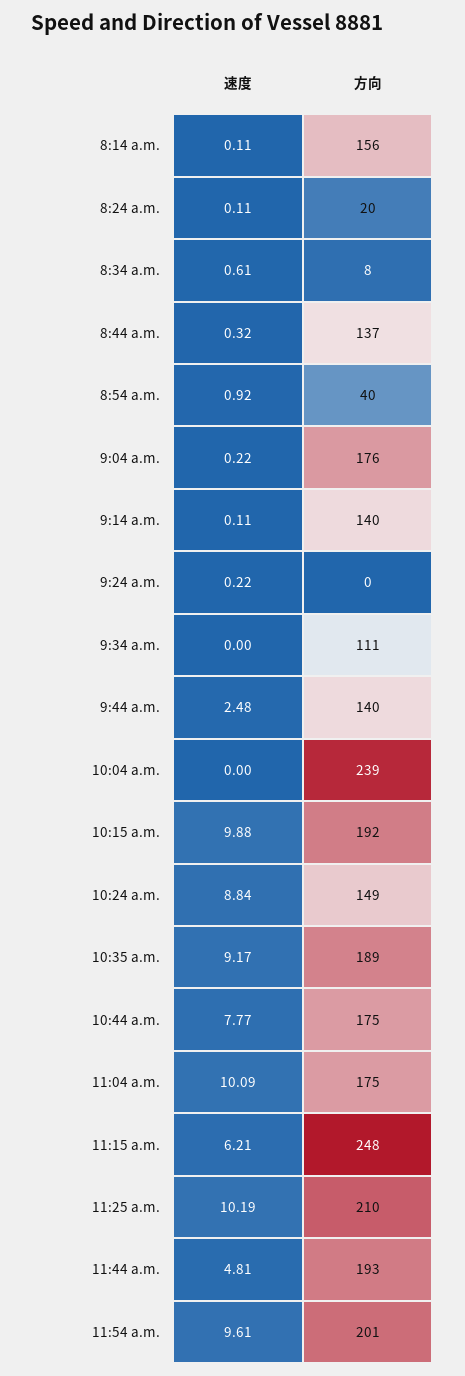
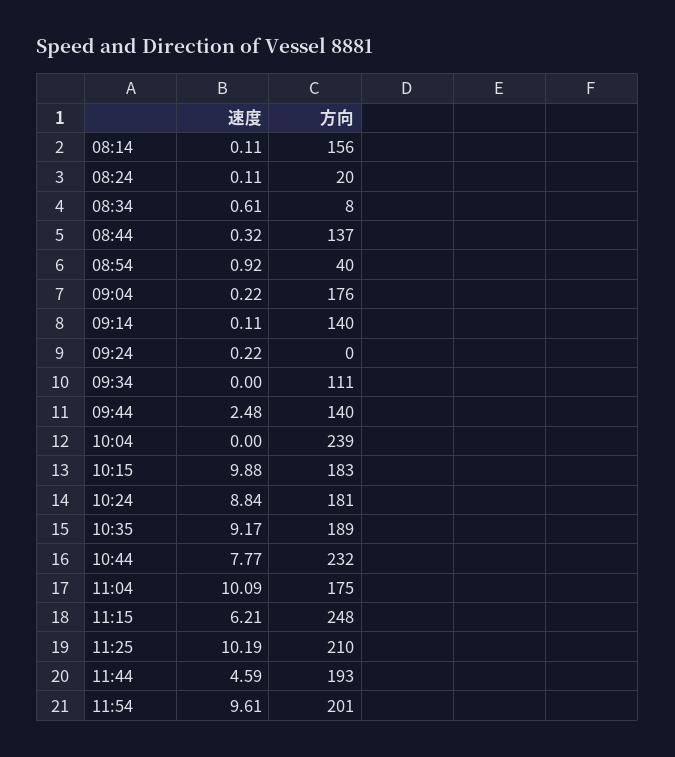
  {
    "速度": {
      "8:14 a.m.": 0.11,
      "8:24 a.m.": 0.11,
      "8:34 a.m.": 0.61,
      "8:44 a.m.": 0.32,
      "8:54 a.m.": 0.92,
      "9:04 a.m.": 0.22,
      "9:14 a.m.": 0.11,
      "9:24 a.m.": 0.22,
      "9:34 a.m.": 0,
      "9:44 a.m.": 2.48,
      "10:04 a.m.": 0,
      "10:15 a.m.": 9.88,
      "10:24 a.m.": 8.84,
      "10:35 a.m.": 9.17,
      "10:44 a.m.": 7.77,
      "11:04 a.m.": 10.09,
      "11:15 a.m.": 6.21,
      "11:25 a.m.": 10.19,
-     "11:44 a.m.": 4.81,
+     "11:44 a.m.": 4.59,
      "11:54 a.m.": 9.61
    },
    "方向": {
      "8:14 a.m.": 156,
      "8:24 a.m.": 20,
      "8:34 a.m.": 8,
      "8:44 a.m.": 137,
      "8:54 a.m.": 40,
      "9:04 a.m.": 176,
      "9:14 a.m.": 140,
      "9:24 a.m.": 0,
      "9:34 a.m.": 111,
      "9:44 a.m.": 140,
      "10:04 a.m.": 239,
-     "10:15 a.m.": 192,
+     "10:15 a.m.": 183,
-     "10:24 a.m.": 149,
+     "10:24 a.m.": 181,
      "10:35 a.m.": 189,
-     "10:44 a.m.": 175,
+     "10:44 a.m.": 232,
      "11:04 a.m.": 175,
      "11:15 a.m.": 248,
      "11:25 a.m.": 210,
      "11:44 a.m.": 193,
      "11:54 a.m.": 201
    }
  }

